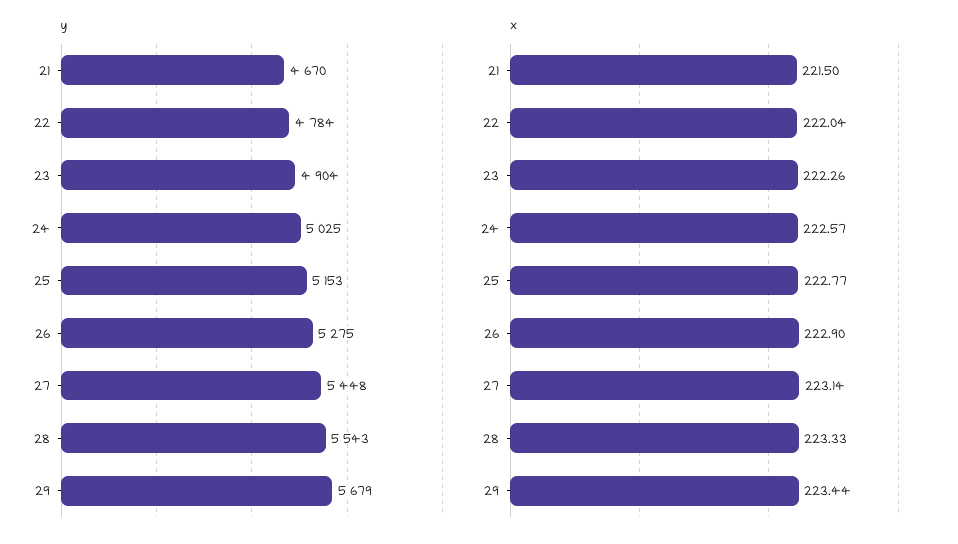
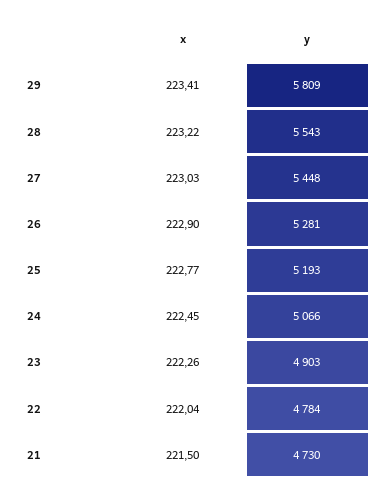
  {
    "y": {
-     "21": 4670,
+     "21": 4730,
      "22": 4784,
-     "23": 4904,
+     "23": 4903,
-     "24": 5025,
+     "24": 5066,
-     "25": 5153,
+     "25": 5193,
-     "26": 5275,
+     "26": 5281,
      "27": 5448,
      "28": 5543,
-     "29": 5679
+     "29": 5809
    },
    "x": {
      "21": 221.5,
      "22": 222.04,
      "23": 222.26,
-     "24": 222.57,
+     "24": 222.45,
      "25": 222.77,
      "26": 222.9,
-     "27": 223.14,
+     "27": 223.03,
-     "28": 223.33,
+     "28": 223.22,
-     "29": 223.44
+     "29": 223.41
    }
  }

